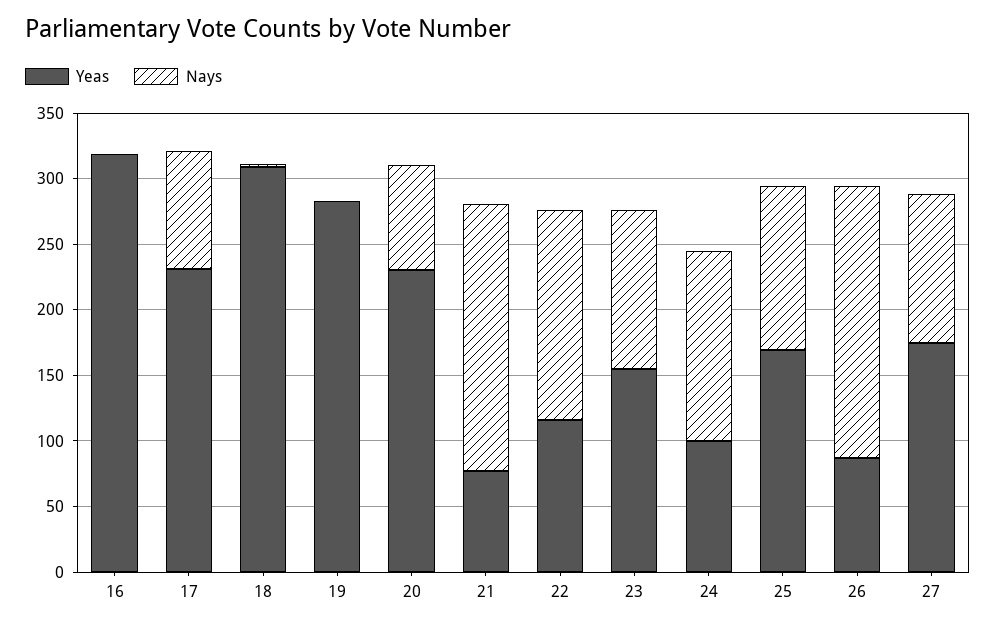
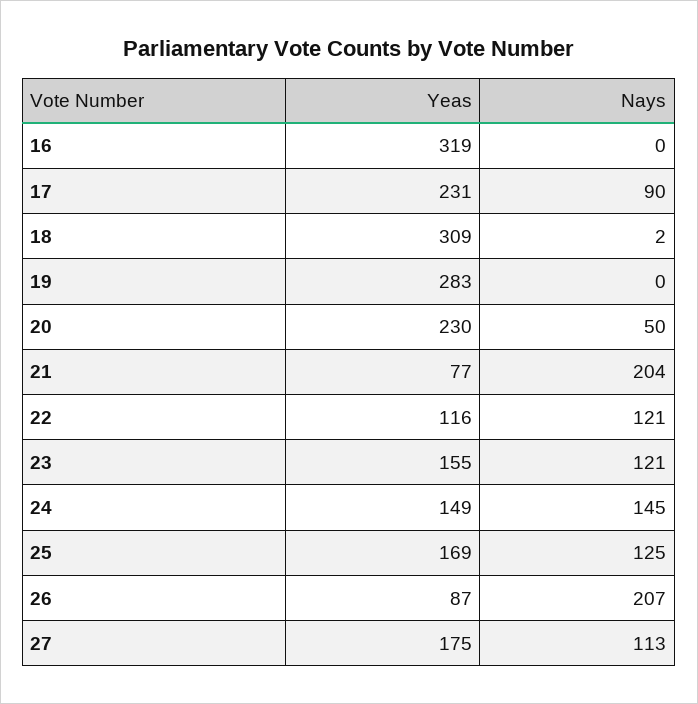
  {
    "Yeas": {
      "16": 319,
      "17": 231,
      "18": 309,
      "19": 283,
      "20": 230,
      "21": 77,
      "22": 116,
      "23": 155,
-     "24": 100,
+     "24": 149,
      "25": 169,
      "26": 87,
      "27": 175
    },
    "Nays": {
      "16": 0,
      "17": 90,
      "18": 2,
      "19": 0,
-     "20": 80,
+     "20": 50,
      "21": 204,
-     "22": 160,
+     "22": 121,
      "23": 121,
      "24": 145,
      "25": 125,
      "26": 207,
      "27": 113
    }
  }

